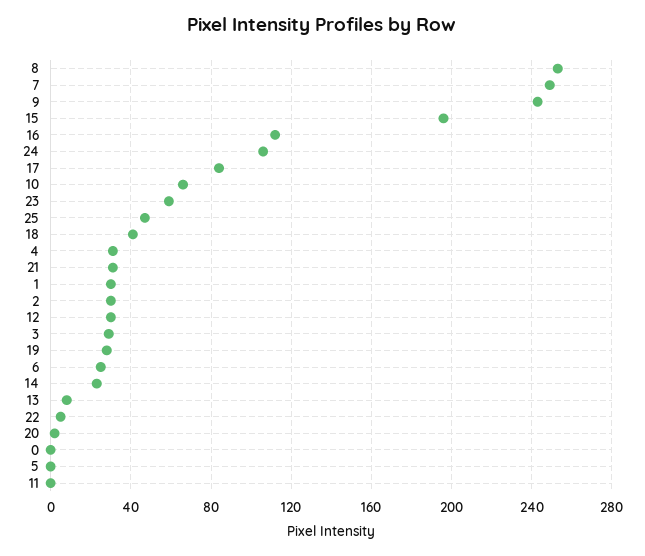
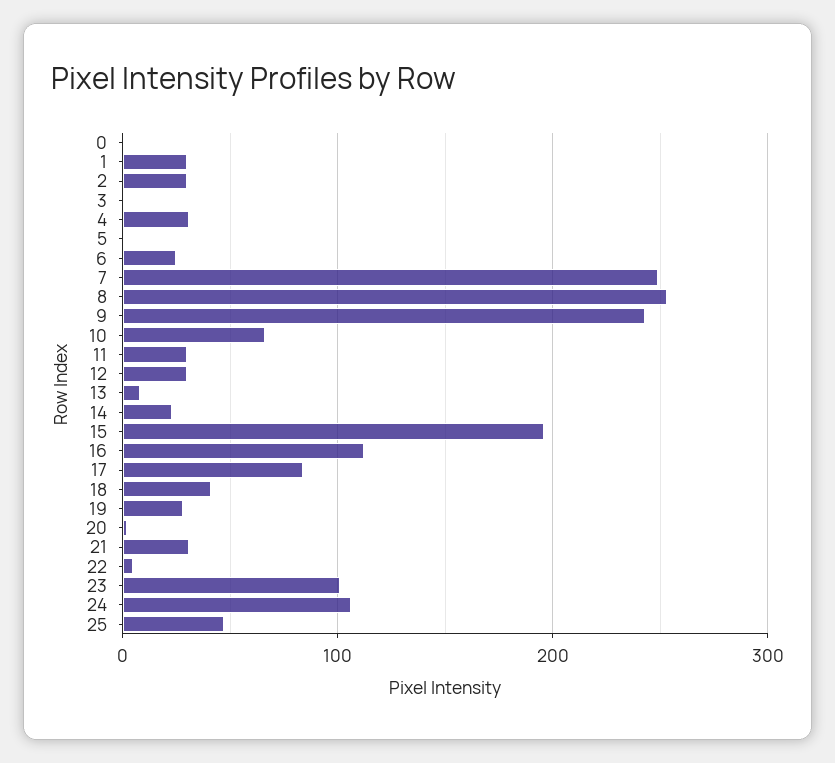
  {
    "8": 255,
    "7": 250,
    "9": 245,
    "15": 195,
    "16": 110,
    "24": 105,
    "17": 85,
    "10": 65,
-   "23": 60,
+   "23": 100,
    "25": 45,
    "18": 40,
    "4": 30,
    "21": 30,
    "1": 30,
    "2": 30,
    "12": 30,
-   "3": 30,
+   "3": 0,
    "19": 30,
    "6": 25,
    "14": 25,
    "13": 10,
    "22": 5,
    "20": 0,
    "0": 0,
    "5": 0,
-   "11": 0
+   "11": 30
  }

